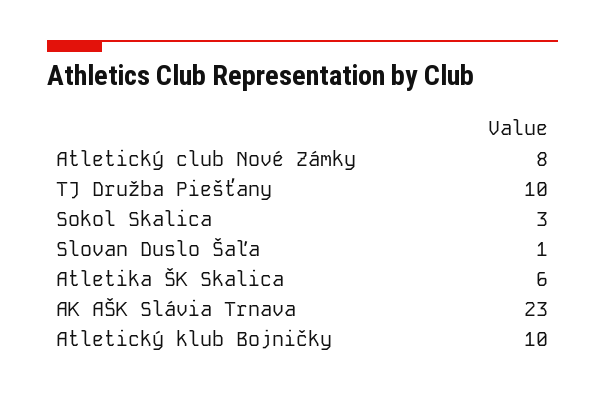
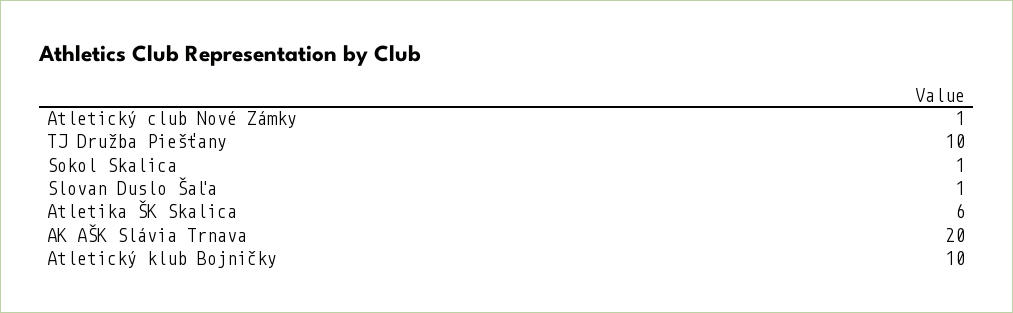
  {
-   "Atletický club Nové Zámky": 8,
+   "Atletický club Nové Zámky": 1,
    "TJ Družba Piešťany": 10,
-   "Sokol Skalica": 3,
+   "Sokol Skalica": 1,
    "Slovan Duslo Šaľa": 1,
    "Atletika ŠK Skalica": 6,
-   "AK AŠK Slávia Trnava": 23,
+   "AK AŠK Slávia Trnava": 20,
    "Atletický klub Bojničky": 10
  }

